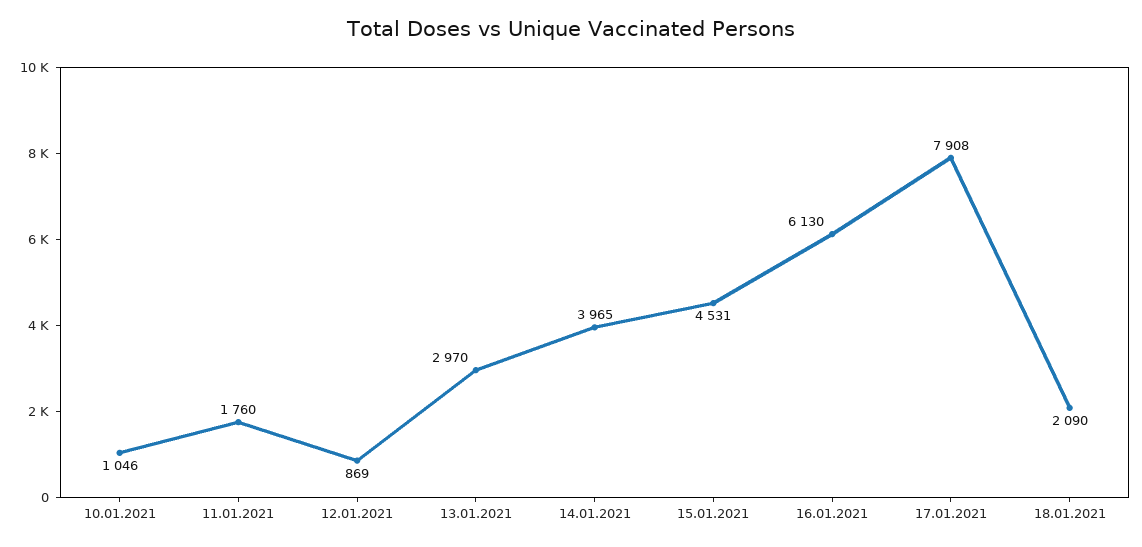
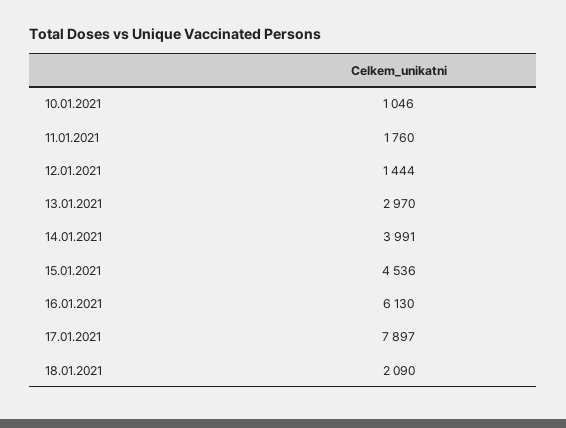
  {
    "10.01.2021": 1046,
    "11.01.2021": 1760,
-   "12.01.2021": 869,
+   "12.01.2021": 1444,
    "13.01.2021": 2970,
-   "14.01.2021": 3965,
+   "14.01.2021": 3991,
-   "15.01.2021": 4531,
+   "15.01.2021": 4536,
    "16.01.2021": 6130,
-   "17.01.2021": 7908,
+   "17.01.2021": 7897,
    "18.01.2021": 2090
  }

